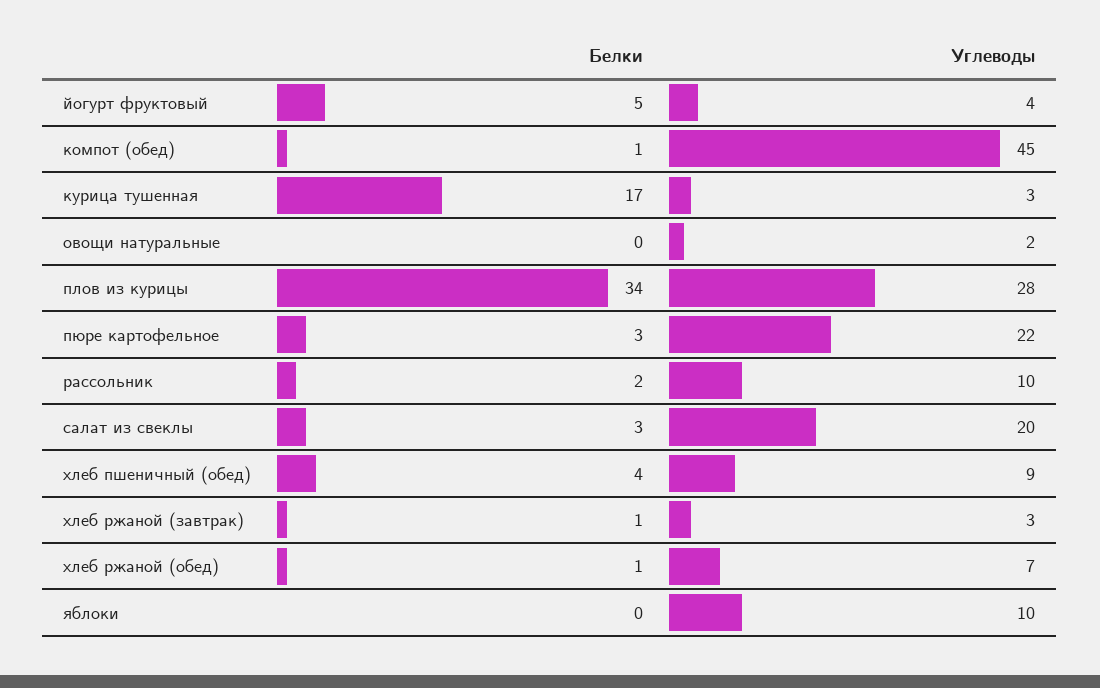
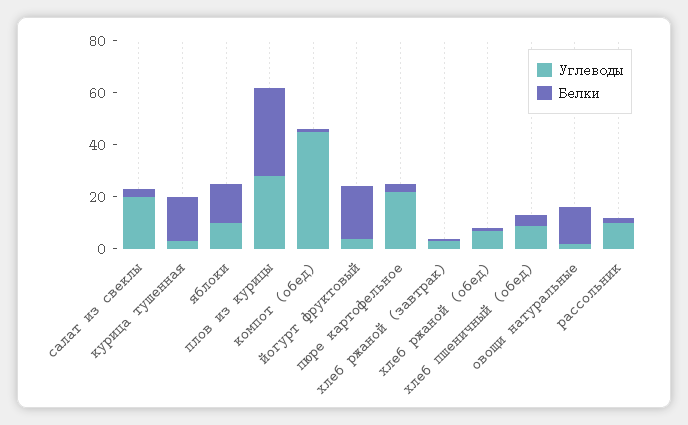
  {
    "Белки": {
-     "йогурт фруктовый": 5,
+     "йогурт фруктовый": 20,
      "компот (обед)": 1,
      "курица тушенная": 17,
-     "овощи натуральные": 0,
+     "овощи натуральные": 15,
      "плов из курицы": 34,
      "пюре картофельное": 3,
      "рассольник": 2,
      "салат из свеклы": 3,
      "хлеб пшеничный (обед)": 4,
      "хлеб ржаной (завтрак)": 1,
      "хлеб ржаной (обед)": 1,
-     "яблоки": 0
+     "яблоки": 15
    },
    "Углеводы": {
      "йогурт фруктовый": 4,
      "компот (обед)": 45,
      "курица тушенная": 3,
      "овощи натуральные": 2,
      "плов из курицы": 28,
      "пюре картофельное": 22,
      "рассольник": 10,
      "салат из свеклы": 20,
      "хлеб пшеничный (обед)": 9,
      "хлеб ржаной (завтрак)": 3,
      "хлеб ржаной (обед)": 7,
      "яблоки": 10
    }
  }

